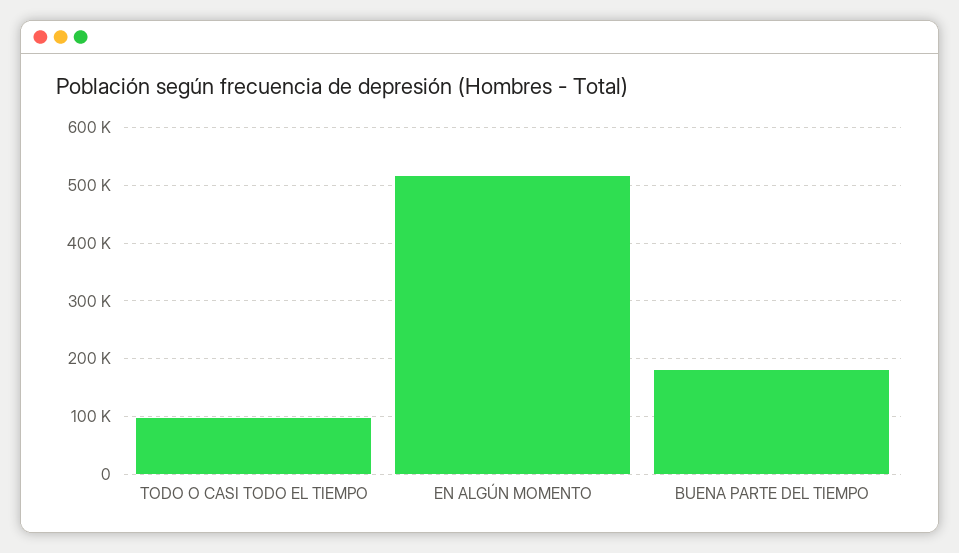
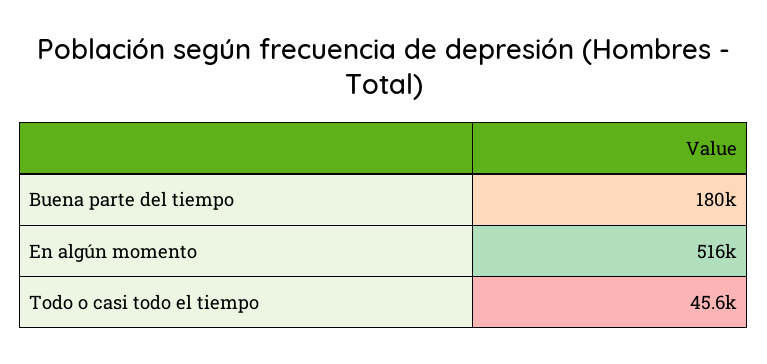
  {
-   "TODO O CASI TODO EL TIEMPO": 100000,
+   "TODO O CASI TODO EL TIEMPO": 45600,
    "EN ALGÚN MOMENTO": 516000,
    "BUENA PARTE DEL TIEMPO": 180000
  }

